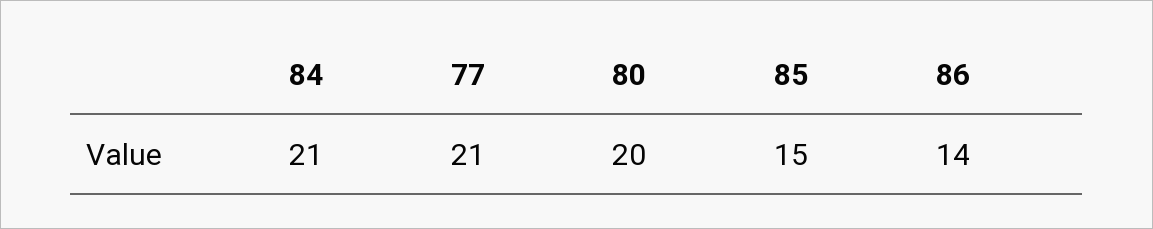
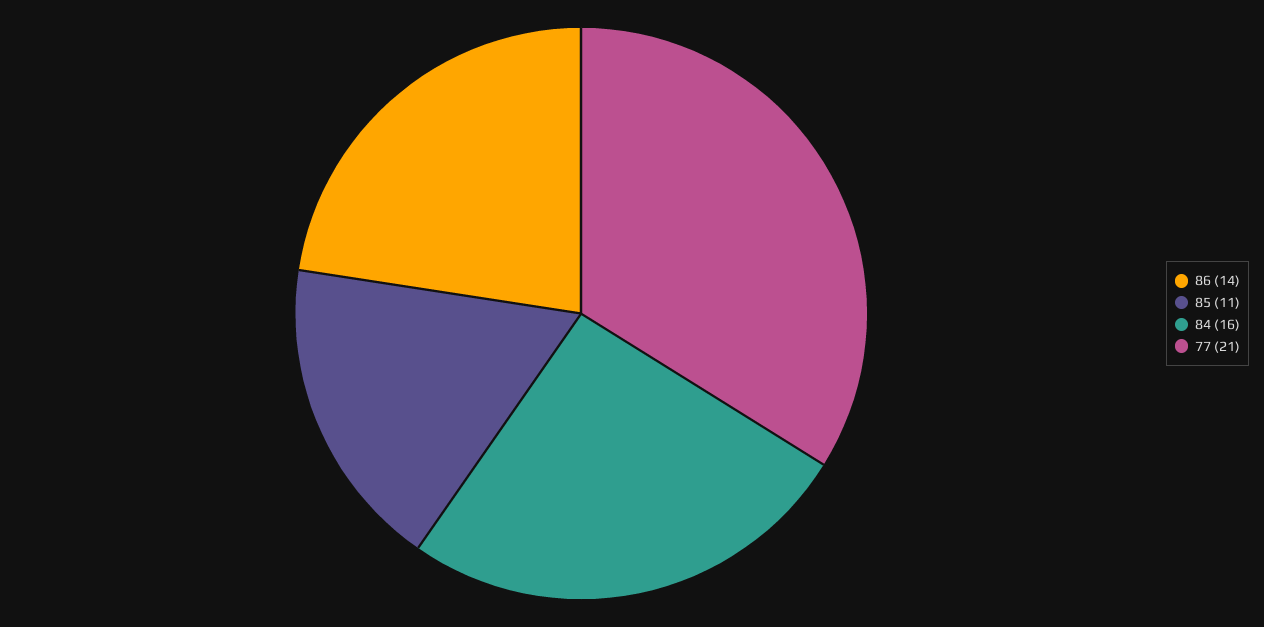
  {
-   "84": 21,
+   "84": 16,
    "77": 21,
-   "80": 20,
-   "85": 15,
+   "85": 11,
    "86": 14
  }

